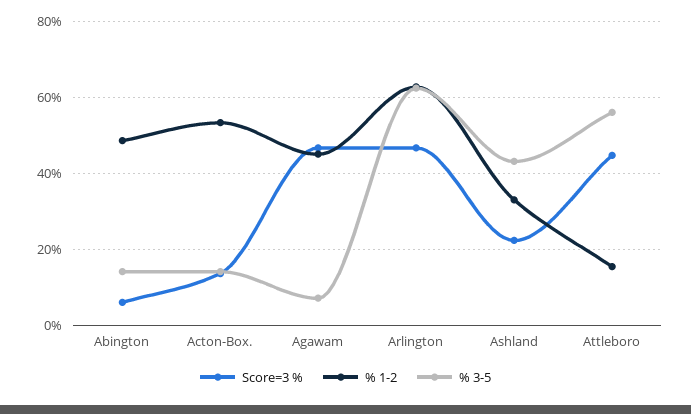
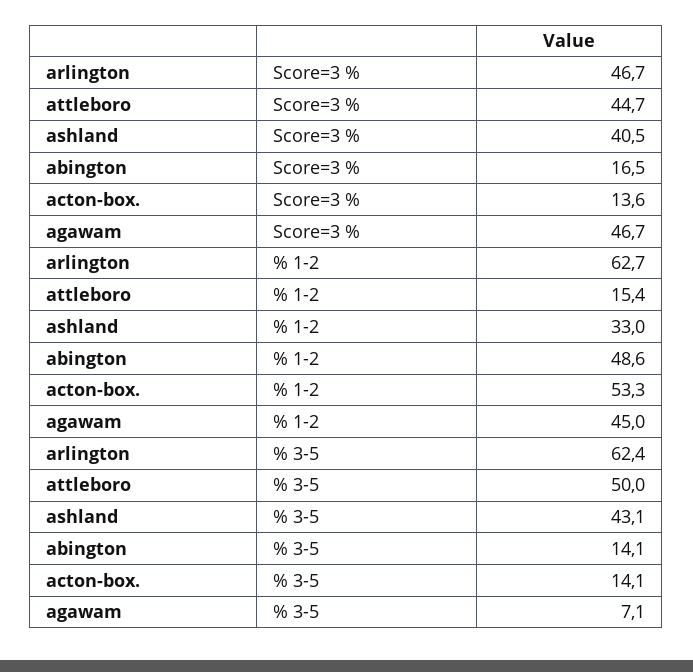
  {
    "Score=3 %": {
-     "Abington": 6,
+     "Abington": 16.5,
      "Acton-Box.": 13.6,
      "Agawam": 46.7,
      "Arlington": 46.7,
-     "Ashland": 22,
+     "Ashland": 40.5,
      "Attleboro": 44.7
    },
    "% 1-2": {
      "Abington": 48.6,
      "Acton-Box.": 53.3,
      "Agawam": 45,
      "Arlington": 62.7,
      "Ashland": 33,
      "Attleboro": 15.4
    },
    "% 3-5": {
      "Abington": 14.1,
      "Acton-Box.": 14.1,
      "Agawam": 7.1,
      "Arlington": 62.4,
      "Ashland": 43.1,
-     "Attleboro": 56
+     "Attleboro": 50
    }
  }

